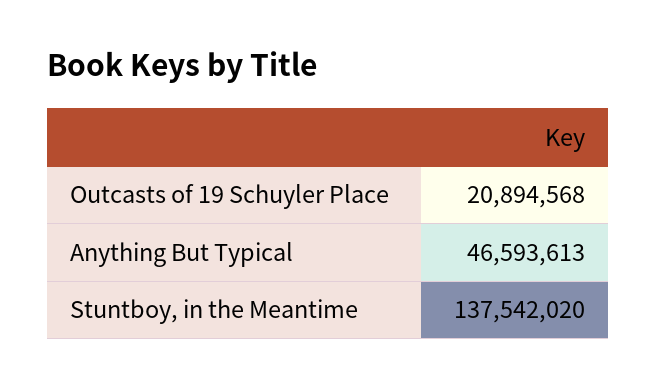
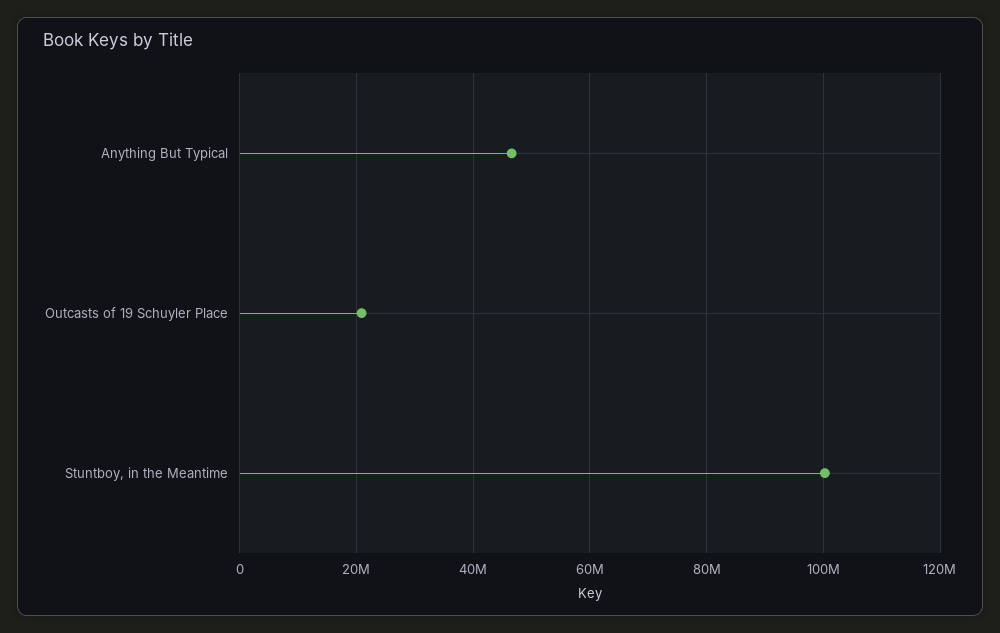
  {
    "Outcasts of 19 Schuyler Place": 20894568,
    "Anything But Typical": 46593613,
-   "Stuntboy, in the Meantime": 137542020
+   "Stuntboy, in the Meantime": 100000000
  }

